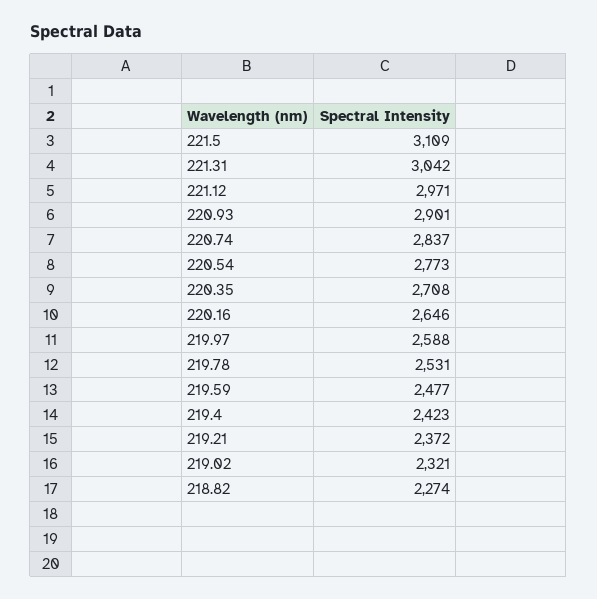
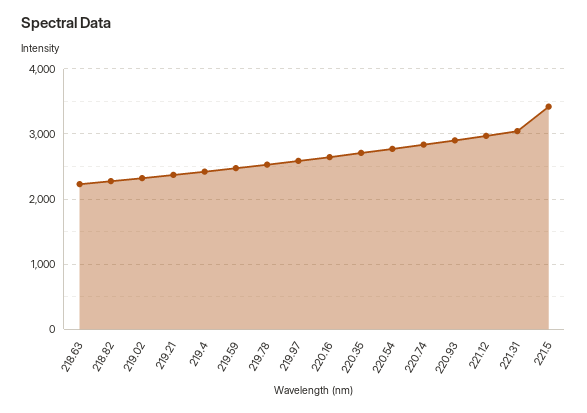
  {
-   "221.5": 3109,
+   "221.5": 3400,
    "221.31": 3042,
    "221.12": 2971,
    "220.93": 2901,
    "220.74": 2837,
    "220.54": 2773,
    "220.35": 2708,
    "220.16": 2646,
    "219.97": 2588,
    "219.78": 2531,
    "219.59": 2477,
    "219.4": 2423,
    "219.21": 2372,
    "219.02": 2321,
-   "218.82": 2274
+   "218.82": 2274,
+   "218.63": 2200
  }

